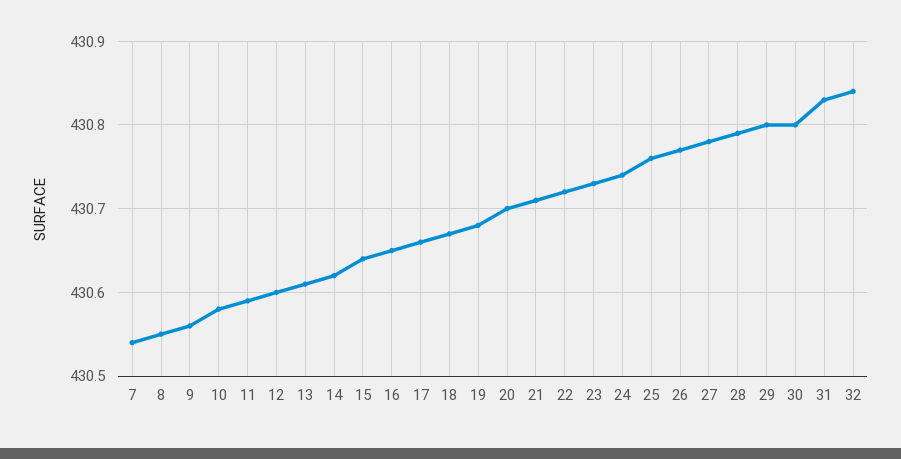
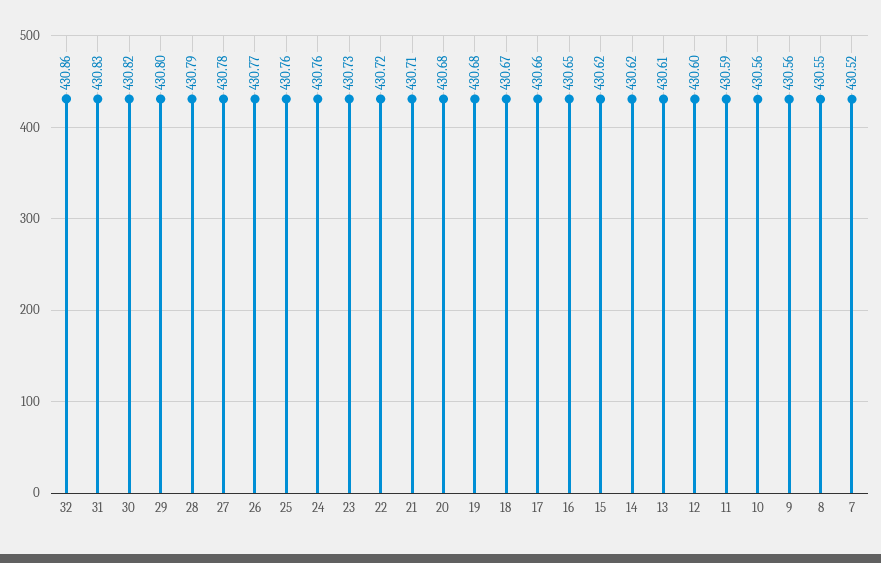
  {
-   "7": 430.54,
+   "7": 430.52,
    "8": 430.55,
    "9": 430.56,
-   "10": 430.58,
+   "10": 430.56,
    "11": 430.59,
    "12": 430.6,
    "13": 430.61,
    "14": 430.62,
-   "15": 430.64,
+   "15": 430.62,
    "16": 430.65,
    "17": 430.66,
    "18": 430.67,
    "19": 430.68,
-   "20": 430.7,
+   "20": 430.68,
    "21": 430.71,
    "22": 430.72,
    "23": 430.73,
-   "24": 430.74,
+   "24": 430.76,
    "25": 430.76,
    "26": 430.77,
    "27": 430.78,
    "28": 430.79,
    "29": 430.8,
-   "30": 430.8,
+   "30": 430.82,
    "31": 430.83,
-   "32": 430.84
+   "32": 430.86
  }

